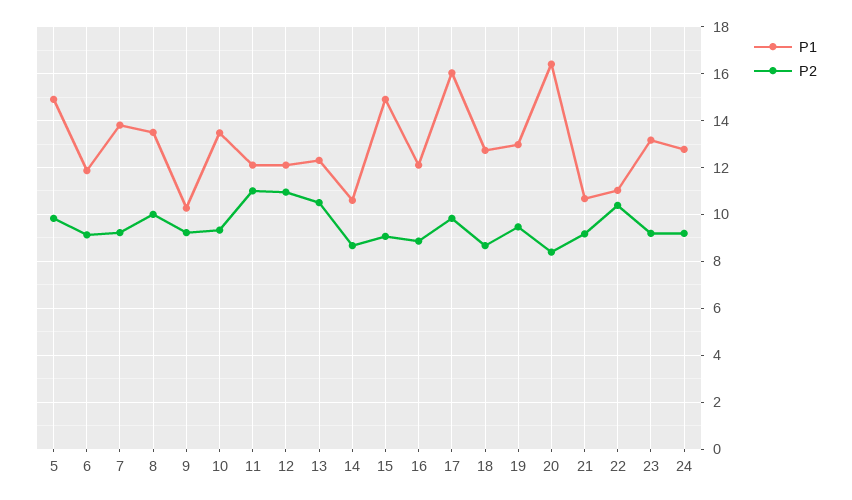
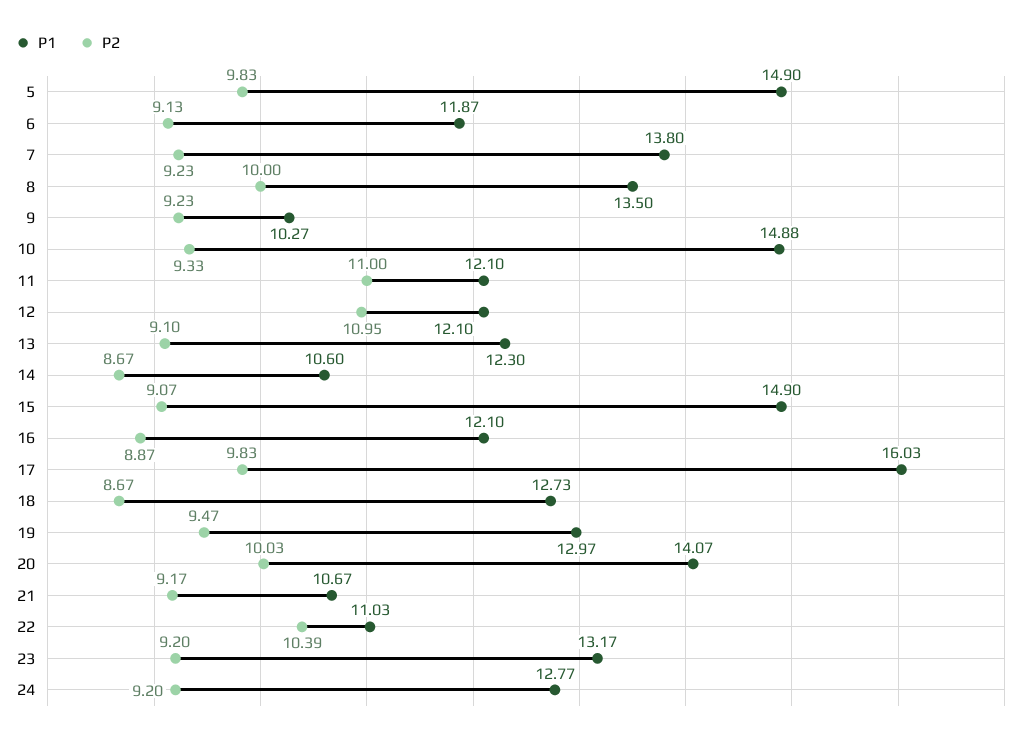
  {
    "P1": {
      "5": 14.9,
      "6": 11.87,
      "7": 13.8,
      "8": 13.5,
      "9": 10.27,
-     "10": 13.5,
+     "10": 14.88,
      "11": 12.1,
      "12": 12.1,
      "13": 12.3,
      "14": 10.6,
      "15": 14.9,
      "16": 12.1,
      "17": 16.03,
      "18": 12.73,
      "19": 12.97,
-     "20": 16.5,
+     "20": 14.07,
      "21": 10.67,
      "22": 11.03,
      "23": 13.17,
      "24": 12.77
    },
    "P2": {
      "5": 9.83,
      "6": 9.13,
      "7": 9.23,
      "8": 10,
      "9": 9.23,
      "10": 9.33,
      "11": 11,
      "12": 10.95,
-     "13": 10.5,
+     "13": 9.1,
      "14": 8.67,
      "15": 9.07,
      "16": 8.87,
      "17": 9.83,
      "18": 8.67,
      "19": 9.47,
-     "20": 8.5,
+     "20": 10.03,
      "21": 9.17,
      "22": 10.39,
      "23": 9.2,
      "24": 9.2
    }
  }

